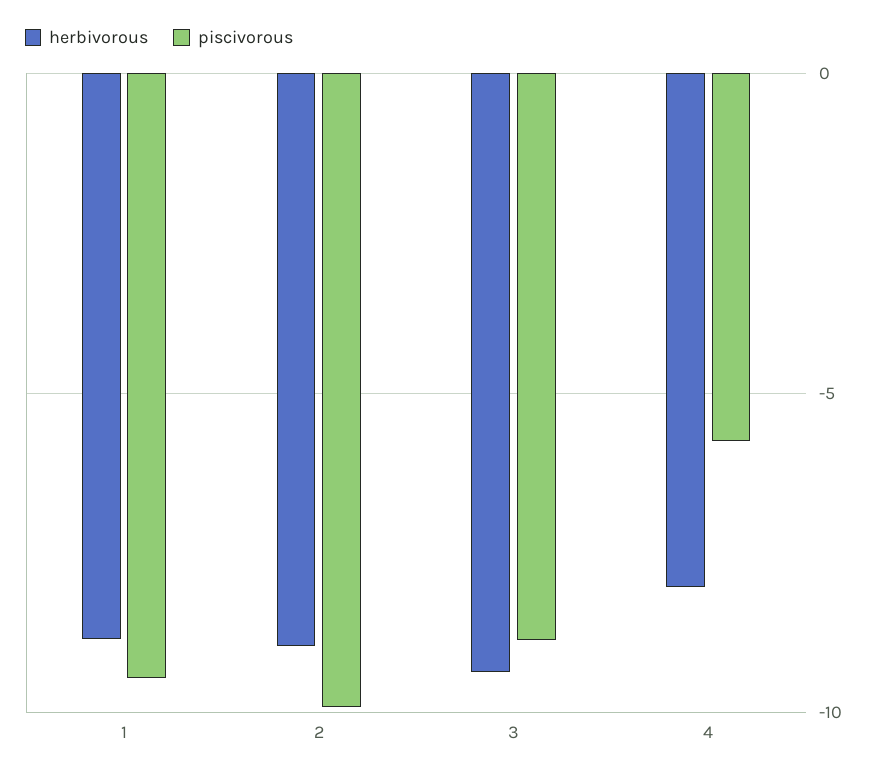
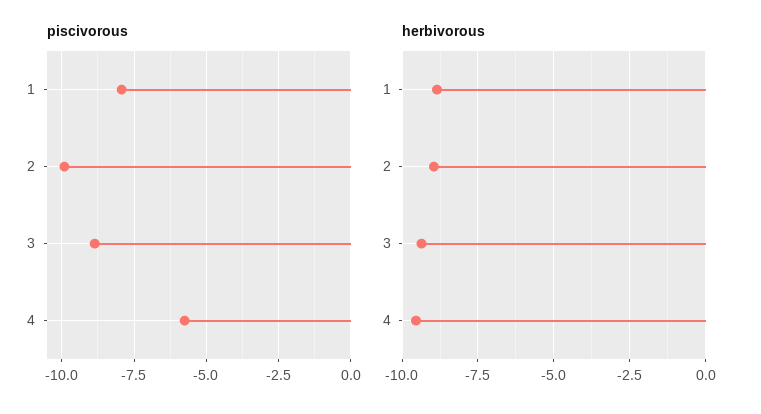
  {
    "herbivorous": {
      "1": -8.75,
      "2": -9,
      "3": -9.25,
-     "4": -8
+     "4": -9.5
    },
    "piscivorous": {
-     "1": -9.5,
+     "1": -8,
      "2": -10,
      "3": -8.75,
      "4": -5.75
    }
  }

